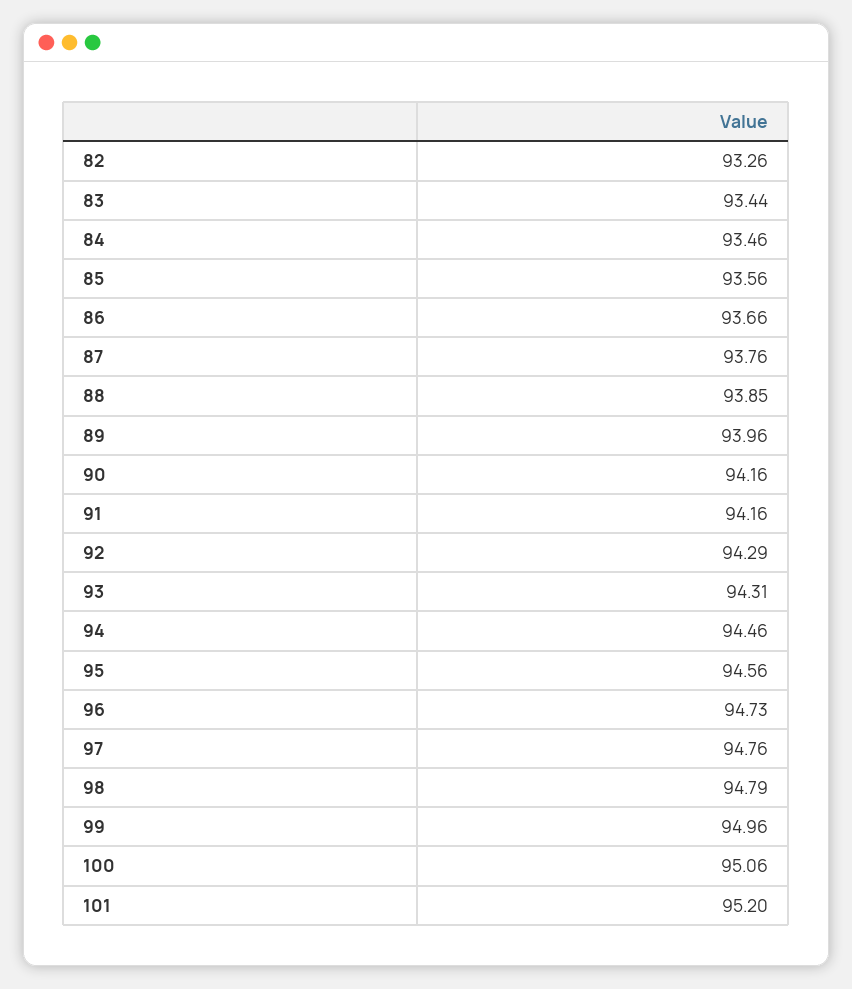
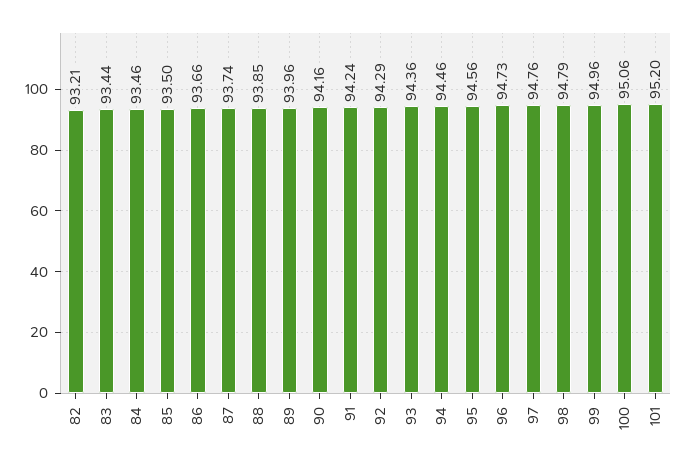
  {
-   "82": 93.26,
+   "82": 93.21,
    "83": 93.44,
    "84": 93.46,
-   "85": 93.56,
+   "85": 93.5,
    "86": 93.66,
-   "87": 93.76,
+   "87": 93.74,
    "88": 93.85,
    "89": 93.96,
    "90": 94.16,
-   "91": 94.16,
+   "91": 94.24,
    "92": 94.29,
-   "93": 94.31,
+   "93": 94.36,
    "94": 94.46,
    "95": 94.56,
    "96": 94.73,
    "97": 94.76,
    "98": 94.79,
    "99": 94.96,
    "100": 95.06,
    "101": 95.2
  }

